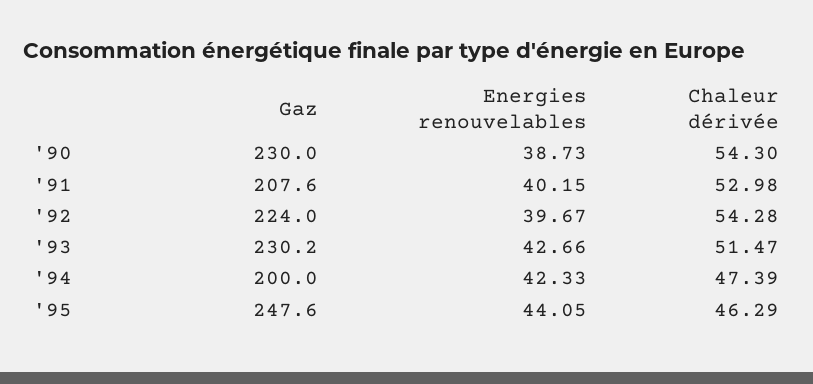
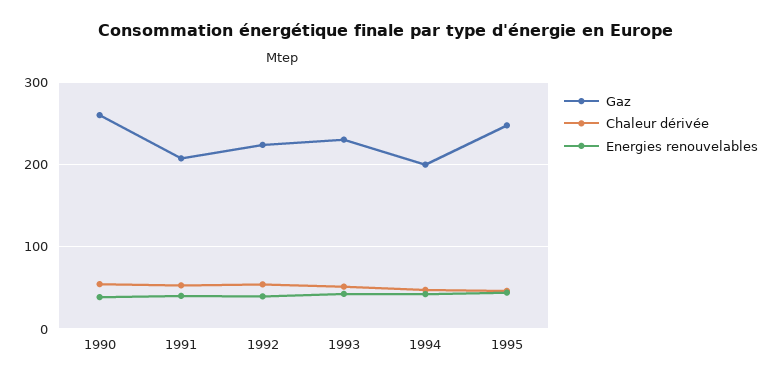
  {
    "Gaz": {
-     "'90": 230,
+     "'90": 260,
      "'91": 207.6,
      "'92": 224,
      "'93": 230.2,
      "'94": 200,
      "'95": 247.6
    },
    "Energies renouvelables": {
      "'90": 38.73,
      "'91": 40.15,
      "'92": 39.67,
      "'93": 42.66,
      "'94": 42.33,
      "'95": 44.05
    },
    "Chaleur dérivée": {
      "'90": 54.3,
      "'91": 52.98,
      "'92": 54.28,
      "'93": 51.47,
      "'94": 47.39,
      "'95": 46.29
    }
  }

